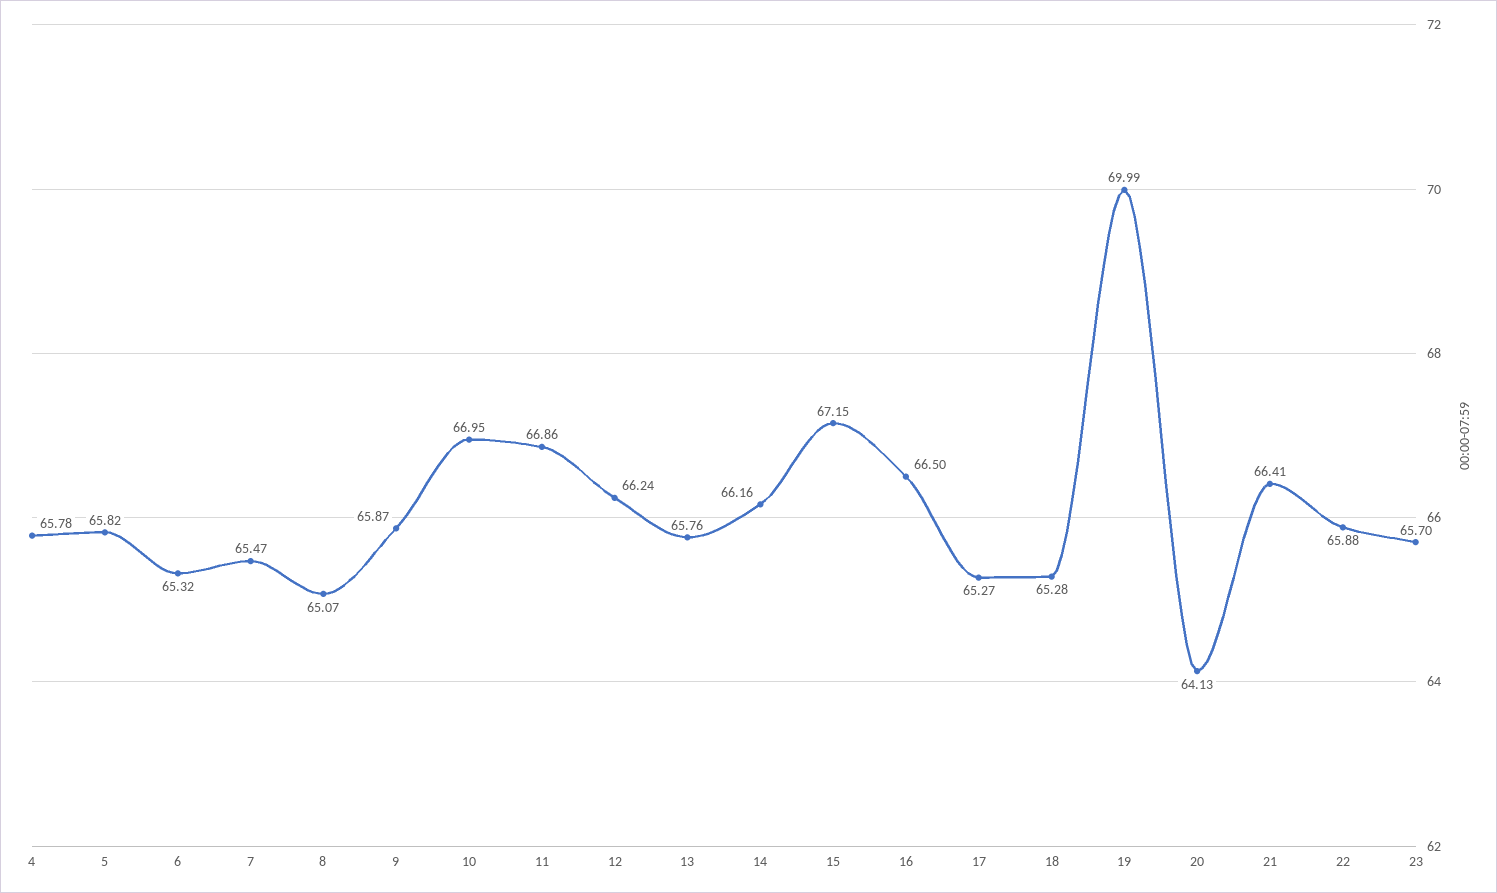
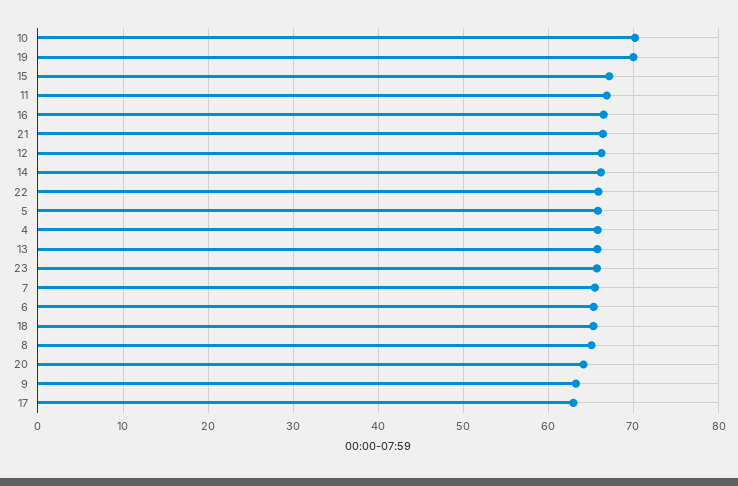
  {
    "4": 65.78,
    "5": 65.82,
    "6": 65.32,
    "7": 65.47,
    "8": 65.07,
-   "9": 65.87,
+   "9": 63,
-   "10": 66.95,
+   "10": 70,
    "11": 66.86,
    "12": 66.24,
    "13": 65.76,
    "14": 66.16,
    "15": 67.15,
    "16": 66.5,
-   "17": 65.27,
+   "17": 63,
    "18": 65.28,
    "19": 69.99,
    "20": 64.13,
    "21": 66.41,
    "22": 65.88,
    "23": 65.7
  }

